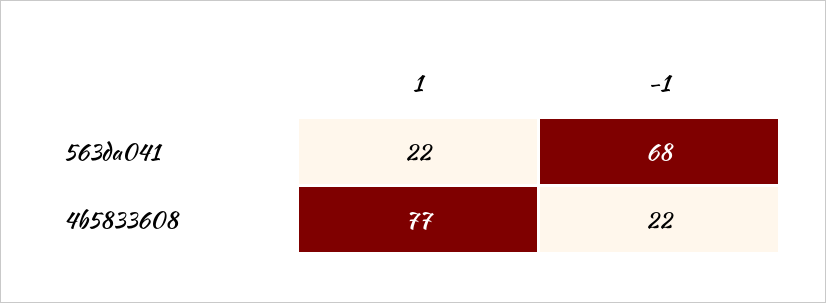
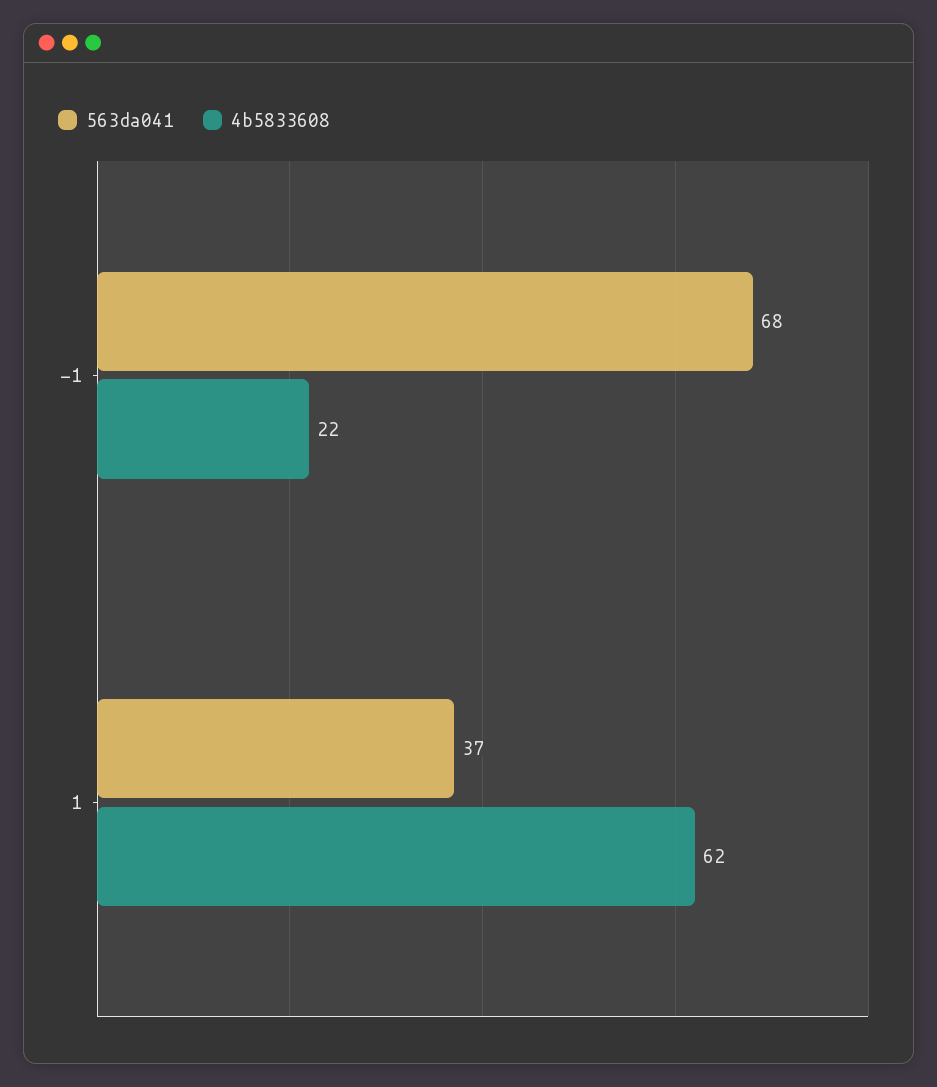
  {
    "563da041": {
-     "1": 22,
+     "1": 37,
      "-1": 68
    },
    "4b5833608": {
-     "1": 77,
+     "1": 62,
      "-1": 22
    }
  }

